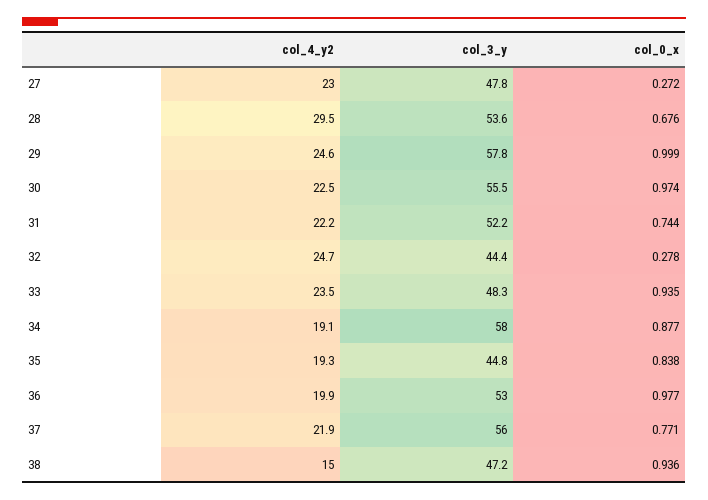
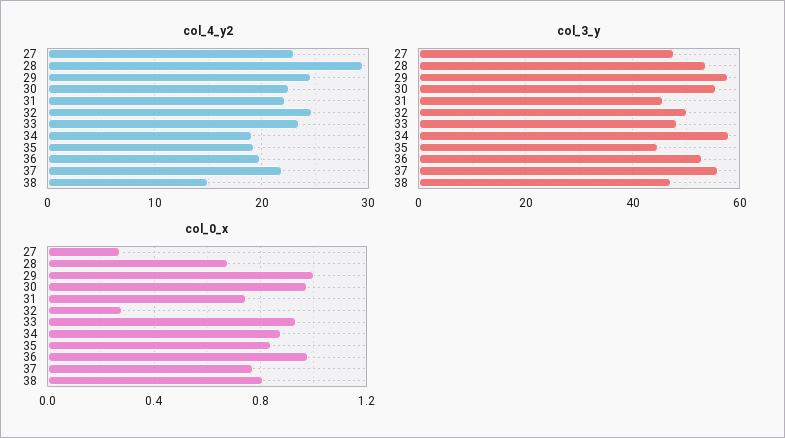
  {
    "col_4_y2": {
      "27": 23,
      "28": 29.5,
      "29": 24.6,
      "30": 22.5,
      "31": 22.2,
      "32": 24.7,
      "33": 23.5,
      "34": 19.1,
      "35": 19.3,
      "36": 19.9,
      "37": 21.9,
      "38": 15
    },
    "col_3_y": {
      "27": 47.8,
      "28": 53.6,
      "29": 57.8,
      "30": 55.5,
-     "31": 52.2,
+     "31": 46,
-     "32": 44.4,
+     "32": 50,
      "33": 48.3,
      "34": 58,
      "35": 44.8,
      "36": 53,
      "37": 56,
      "38": 47.2
    },
    "col_0_x": {
      "27": 0.272,
      "28": 0.676,
      "29": 0.999,
      "30": 0.974,
      "31": 0.744,
      "32": 0.278,
      "33": 0.935,
      "34": 0.877,
      "35": 0.838,
      "36": 0.977,
      "37": 0.771,
-     "38": 0.936
+     "38": 0.8
    }
  }

